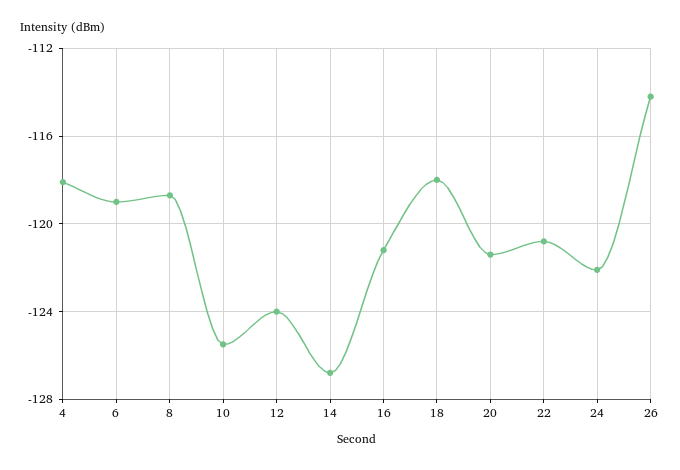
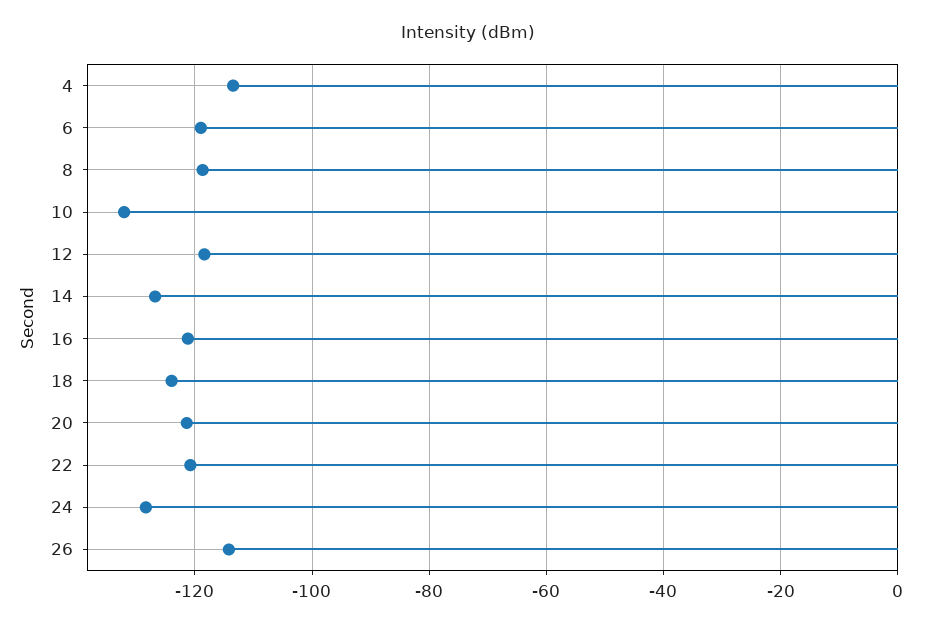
  {
-   "4": -118,
+   "4": -114,
    "6": -119,
    "8": -118.5,
-   "10": -125.5,
+   "10": -132,
-   "12": -124,
+   "12": -118,
    "14": -127,
    "16": -121,
-   "18": -118,
+   "18": -124,
    "20": -121.5,
    "22": -121,
-   "24": -122,
+   "24": -128,
    "26": -114
  }

